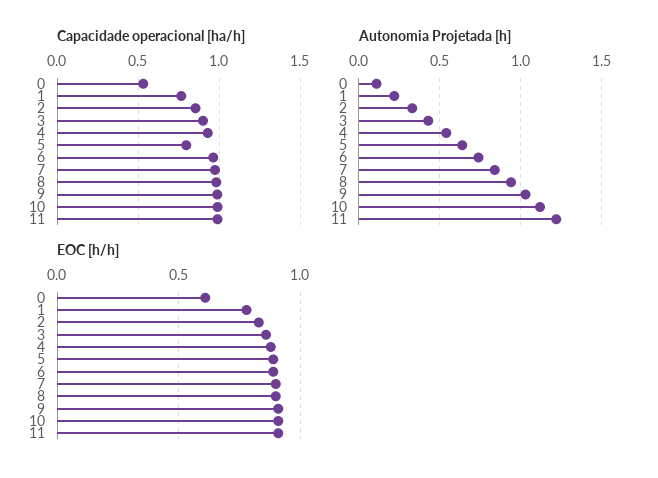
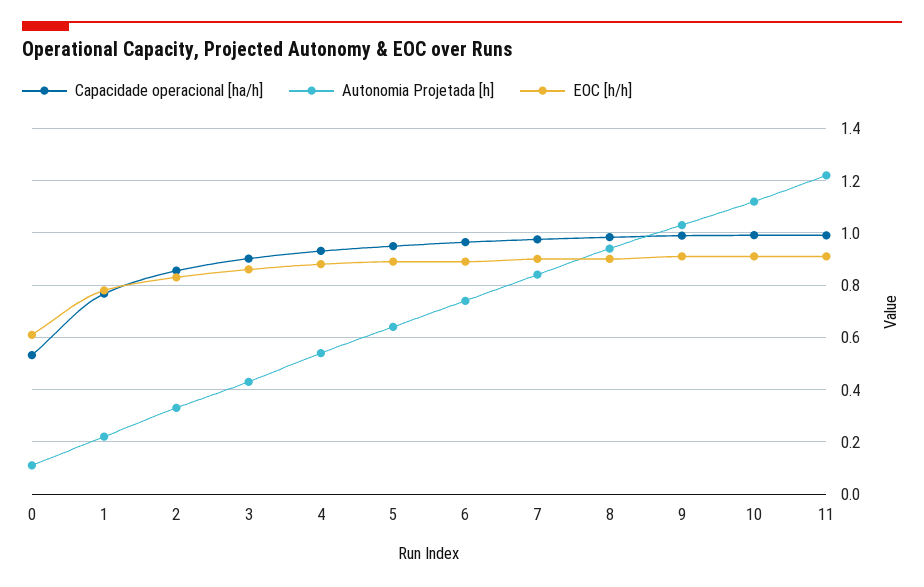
  {
    "Capacidade operacional [ha/h]": {
      "0": 0.525,
      "1": 0.775,
      "2": 0.85,
      "3": 0.9,
      "4": 0.925,
-     "5": 0.8,
+     "5": 0.95,
      "6": 0.975,
      "7": 0.975,
      "8": 0.975,
      "9": 1,
      "10": 1,
      "11": 1
    },
    "Autonomia Projetada [h]": {
      "0": 0.1,
      "1": 0.225,
      "2": 0.325,
      "3": 0.425,
      "4": 0.55,
      "5": 0.65,
      "6": 0.75,
      "7": 0.85,
      "8": 0.95,
      "9": 1.025,
      "10": 1.125,
      "11": 1.225
    },
    "EOC [h/h]": {
      "0": 0.6,
      "1": 0.775,
      "2": 0.825,
      "3": 0.85,
      "4": 0.875,
      "5": 0.9,
      "6": 0.9,
      "7": 0.9,
      "8": 0.9,
      "9": 0.9,
      "10": 0.9,
      "11": 0.9
    }
  }

